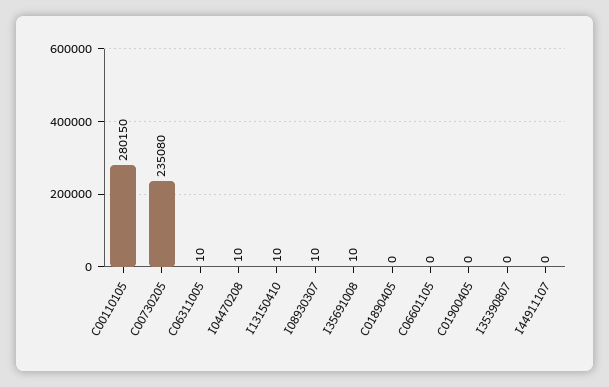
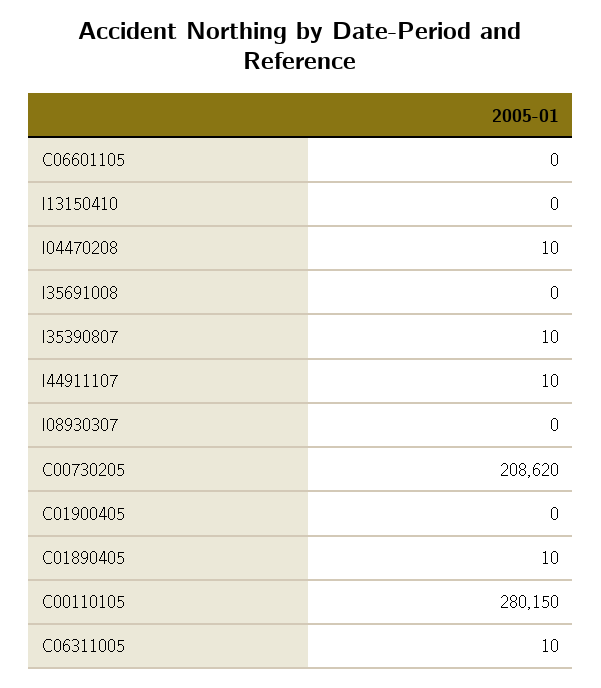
  {
    "C00110105": 280150,
-   "C00730205": 235080,
+   "C00730205": 208620,
    "C06311005": 10,
    "I04470208": 10,
-   "I13150410": 10,
+   "I13150410": 0,
-   "I08930307": 10,
+   "I08930307": 0,
-   "I35691008": 10,
+   "I35691008": 0,
-   "C01890405": 0,
+   "C01890405": 10,
    "C06601105": 0,
    "C01900405": 0,
-   "I35390807": 0,
+   "I35390807": 10,
-   "I44911107": 0
+   "I44911107": 10
  }

